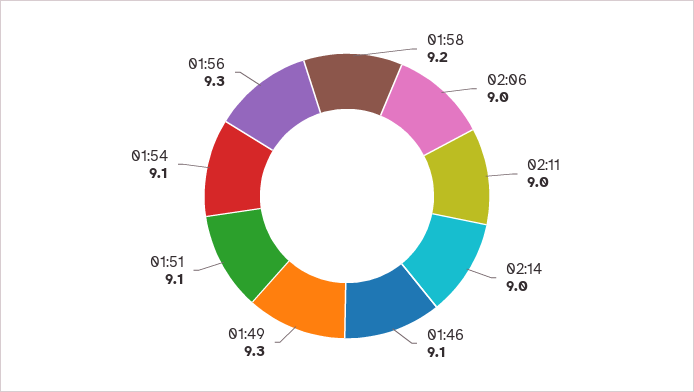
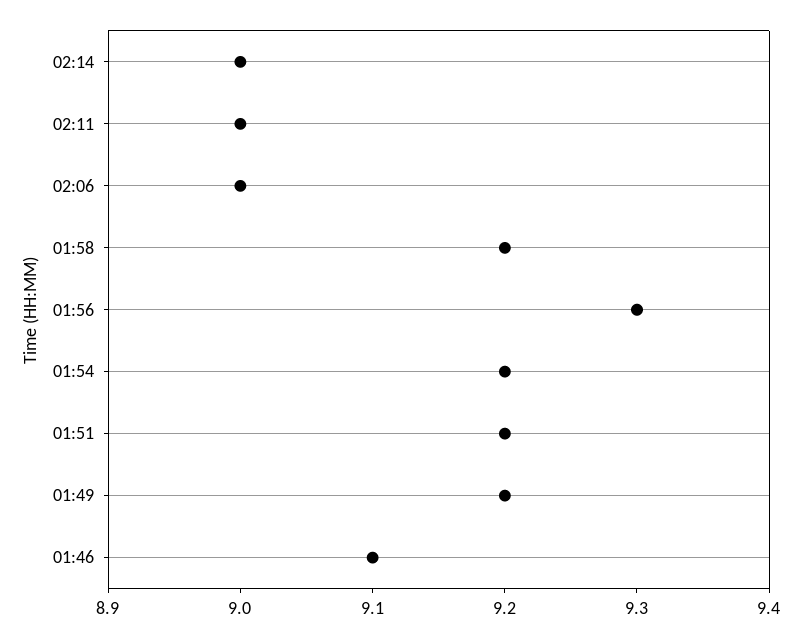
  {
    "01:58": 9.2,
    "02:06": 9,
    "02:11": 9,
    "02:14": 9,
    "01:46": 9.1,
-   "01:49": 9.3,
+   "01:49": 9.2,
-   "01:51": 9.1,
+   "01:51": 9.2,
-   "01:54": 9.1,
+   "01:54": 9.2,
    "01:56": 9.3
  }

